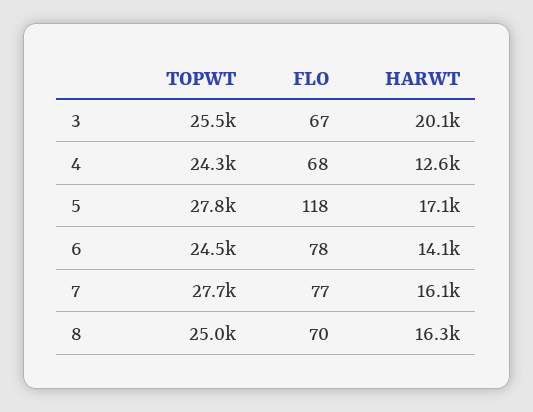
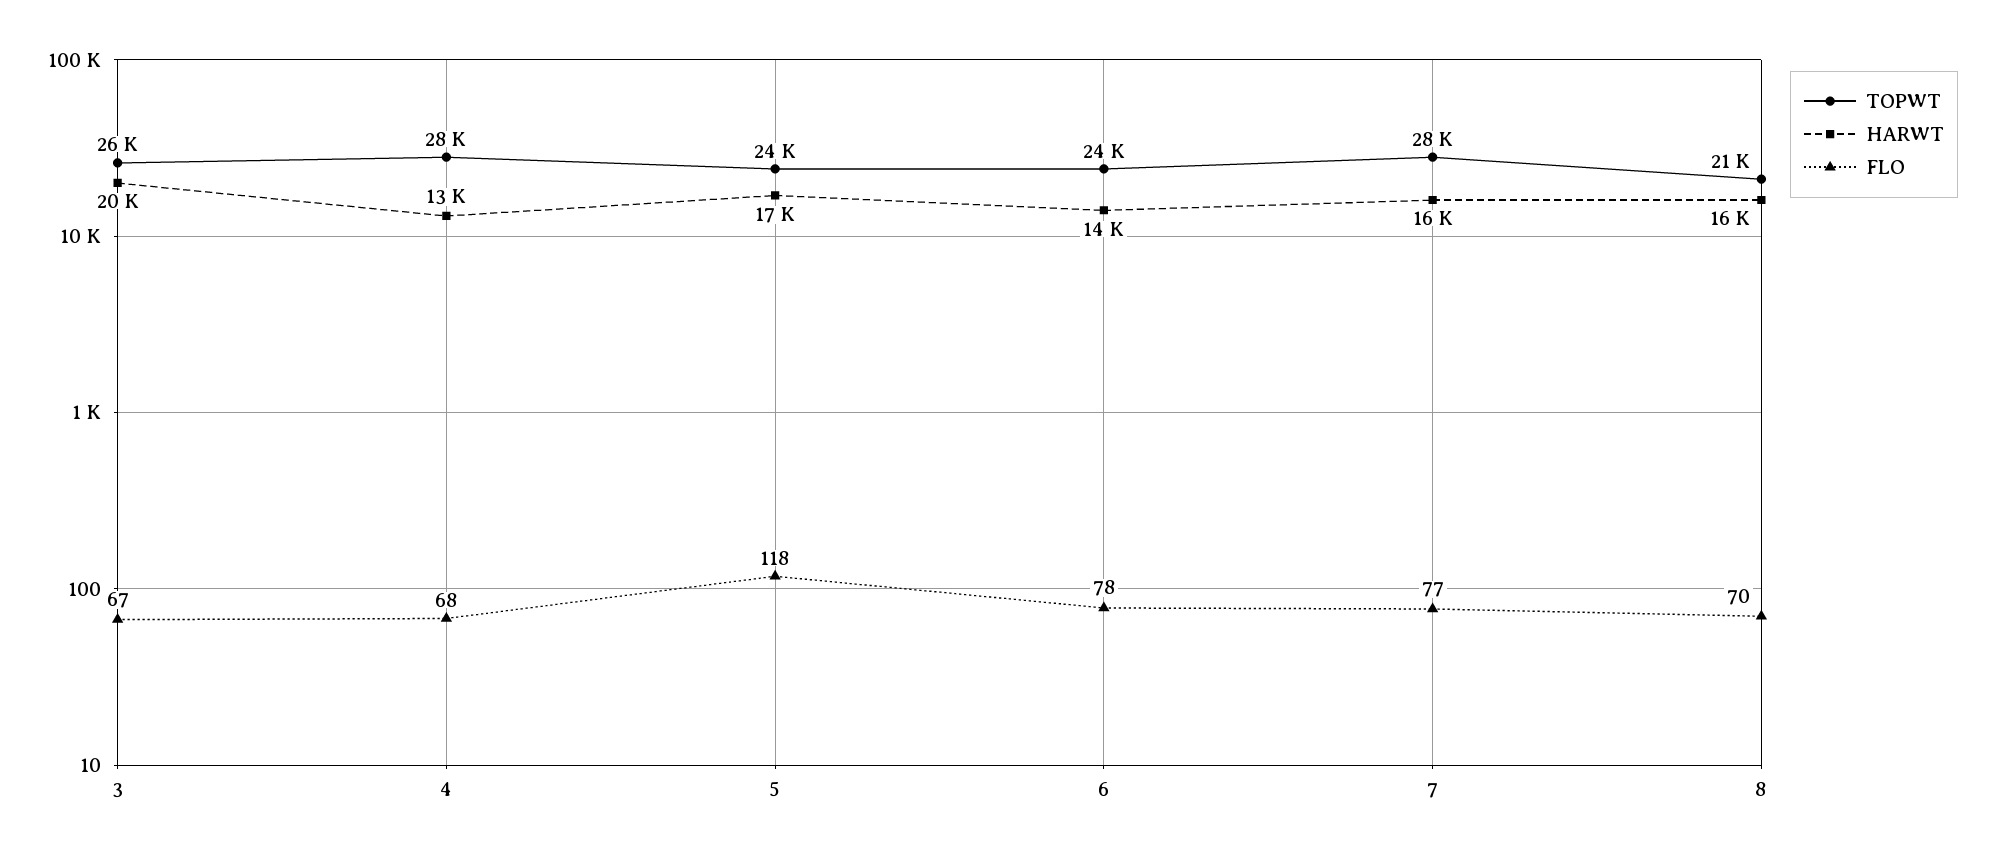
  {
    "TOPWT": {
      "3": 25500,
-     "4": 24300,
+     "4": 28000,
-     "5": 27800,
+     "5": 24000,
      "6": 24500,
      "7": 27700,
-     "8": 25000
+     "8": 21000
    },
    "FLO": {
      "3": 67,
      "4": 68,
      "5": 118,
      "6": 78,
      "7": 77,
      "8": 70
    },
    "HARWT": {
      "3": 20100,
      "4": 12600,
      "5": 17100,
      "6": 14100,
      "7": 16100,
      "8": 16300
    }
  }

